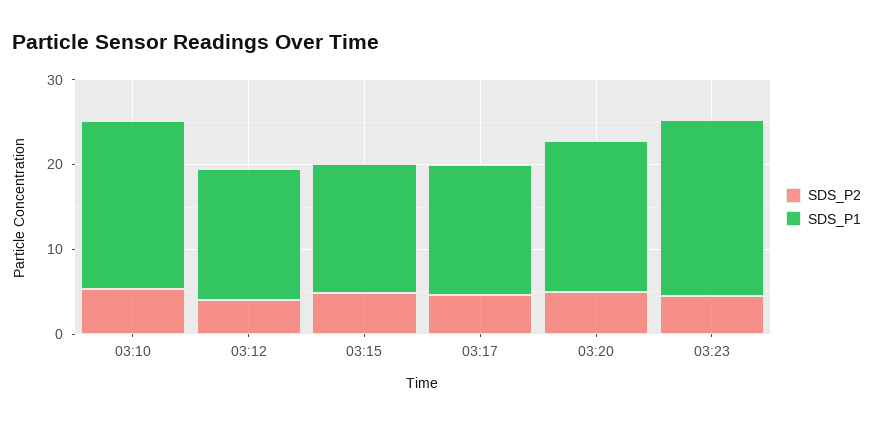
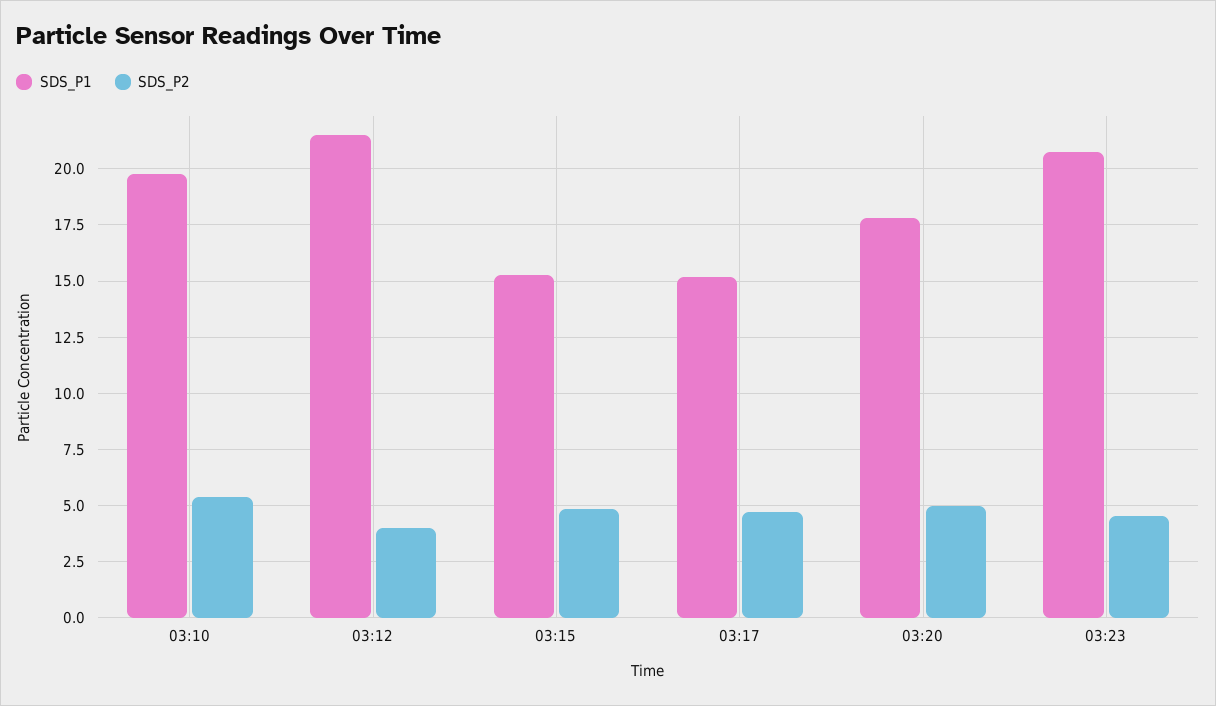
  {
    "SDS_P2": {
      "03:10": 5.5,
      "03:12": 4,
      "03:15": 5,
      "03:17": 4.5,
      "03:20": 5,
      "03:23": 4.5
    },
    "SDS_P1": {
      "03:10": 20,
-     "03:12": 16,
+     "03:12": 21.5,
      "03:15": 15.5,
      "03:17": 15,
      "03:20": 18,
      "03:23": 20.5
    }
  }

